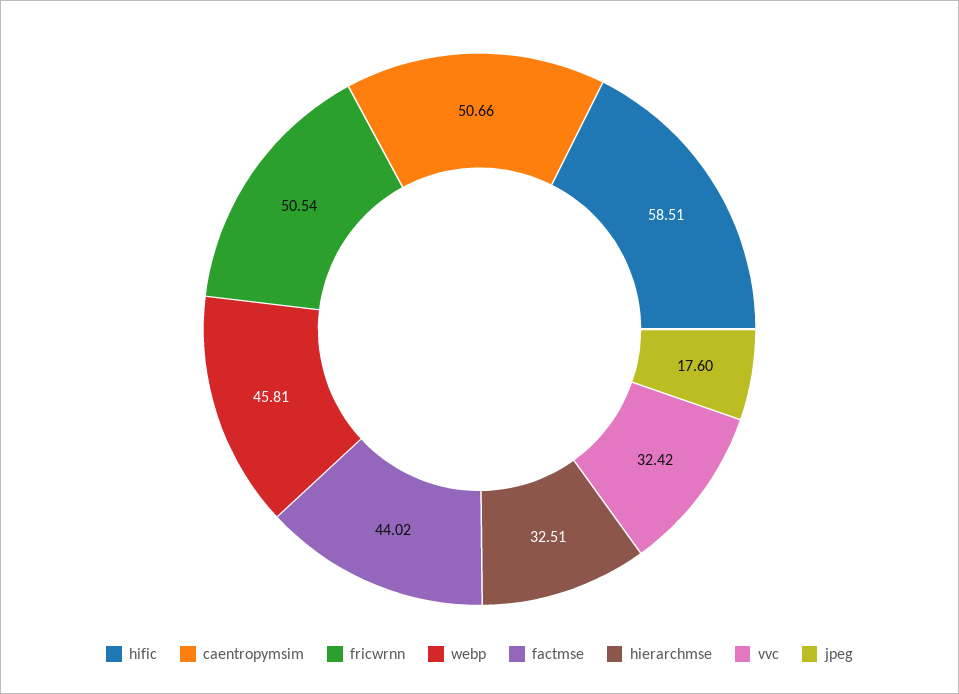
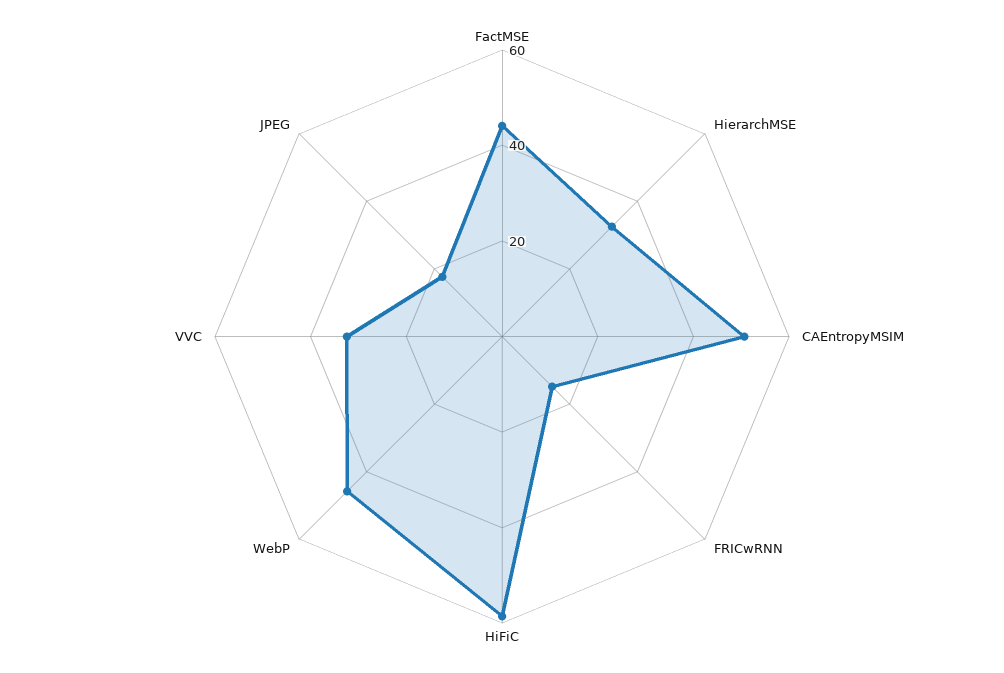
  {
    "hific": 58.51,
    "caentropymsim": 50.66,
-   "fricwrnn": 50.54,
+   "fricwrnn": 15,
    "webp": 45.81,
    "factmse": 44.02,
    "hierarchmse": 32.51,
    "vvc": 32.42,
    "jpeg": 17.6
  }

